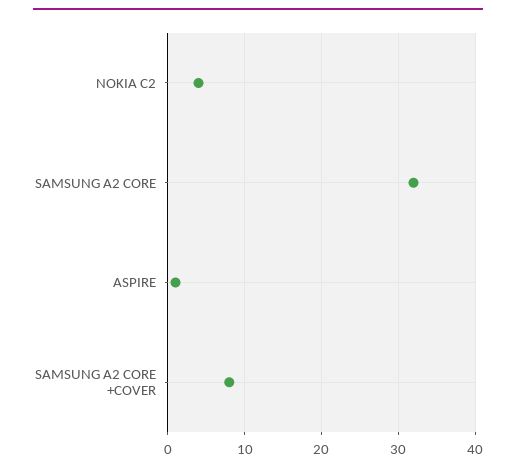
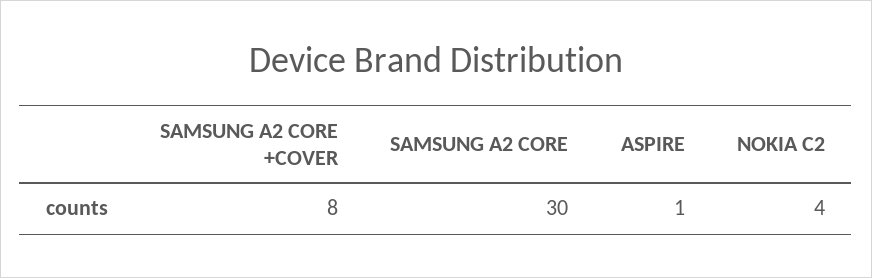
  {
    "NOKIA C2": 4,
-   "SAMSUNG A2 CORE": 32,
+   "SAMSUNG A2 CORE": 30,
    "ASPIRE": 1,
    "SAMSUNG A2 CORE +COVER": 8
  }

